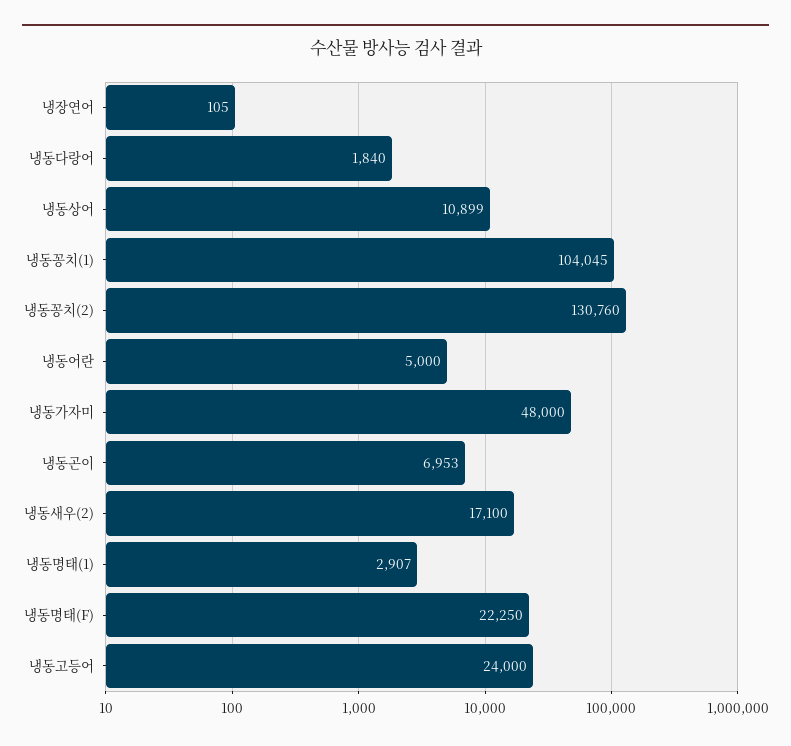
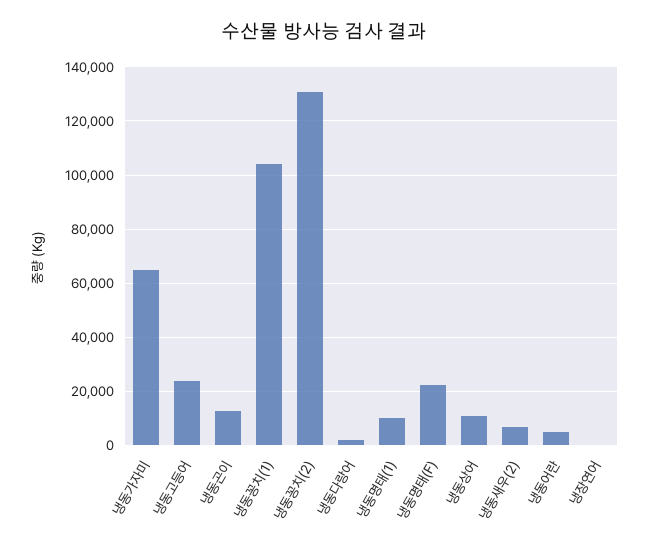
  {
    "냉장연어": 105,
    "냉동다랑어": 1840,
    "냉동상어": 10899,
    "냉동꽁치(1)": 104045,
    "냉동꽁치(2)": 130760,
    "냉동어란": 5000,
-   "냉동가자미": 48000,
+   "냉동가자미": 65000,
-   "냉동곤이": 6953,
+   "냉동곤이": 12500,
-   "냉동새우(2)": 17100,
+   "냉동새우(2)": 7500,
-   "냉동명태(1)": 2907,
+   "냉동명태(1)": 10000,
    "냉동명태(F)": 22250,
    "냉동고등어": 24000
  }

